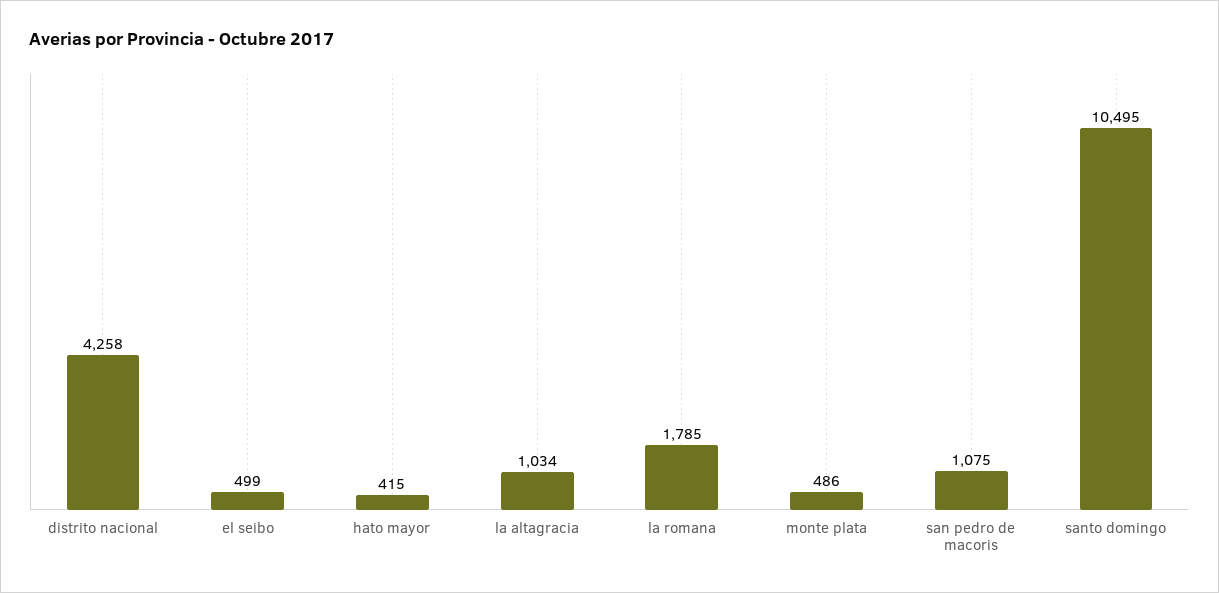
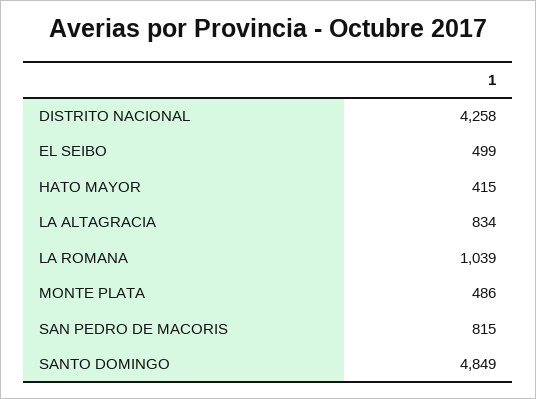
  {
    "distrito nacional": 4258,
    "el seibo": 499,
    "hato mayor": 415,
-   "la altagracia": 1034,
+   "la altagracia": 834,
-   "la romana": 1785,
+   "la romana": 1039,
    "monte plata": 486,
-   "san pedro de macoris": 1075,
+   "san pedro de macoris": 815,
-   "santo domingo": 10495
+   "santo domingo": 4849
  }

